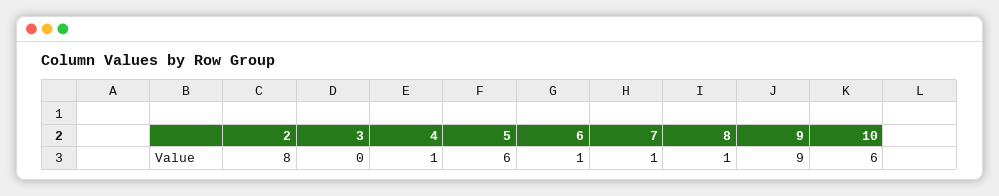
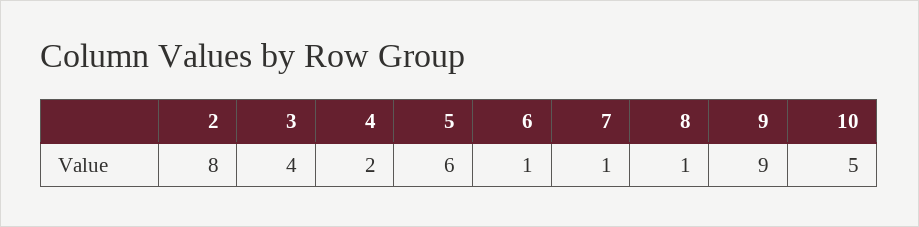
  {
    "2": 8,
-   "3": 0,
+   "3": 4,
-   "4": 1,
+   "4": 2,
    "5": 6,
    "6": 1,
    "7": 1,
    "8": 1,
    "9": 9,
-   "10": 6
+   "10": 5
  }

